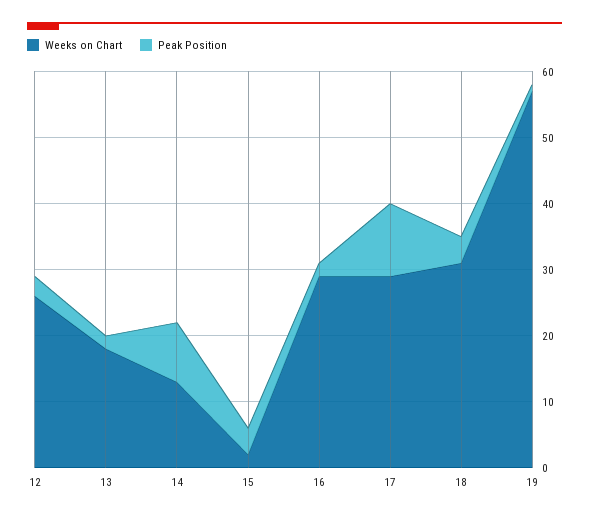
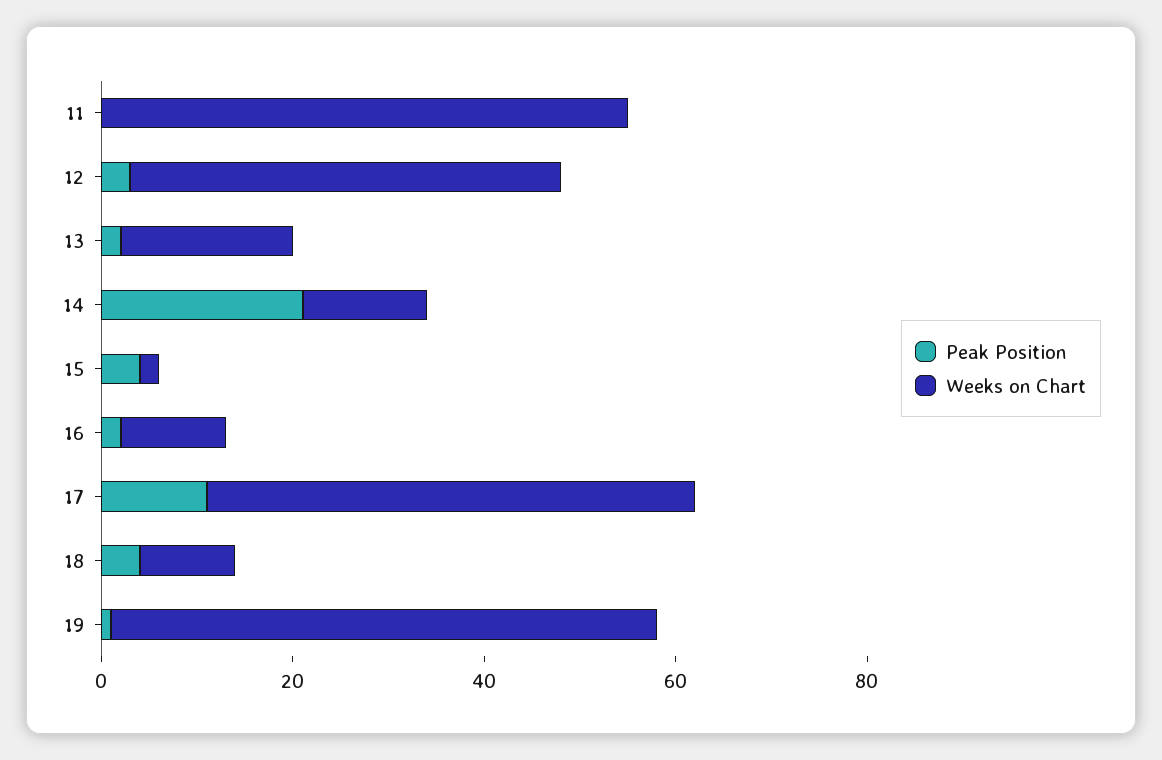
  {
    "Weeks on Chart": {
-     "12": 25,
+     "12": 45,
      "13": 20,
      "14": 15,
      "15": 0,
-     "16": 30,
+     "16": 10,
-     "17": 30,
+     "17": 50,
-     "18": 30,
+     "18": 10,
-     "19": 55
+     "19": 55,
+     "11": 55
    },
    "Peak Position": {
      "12": 5,
      "13": 0,
-     "14": 10,
+     "14": 20,
      "15": 5,
      "16": 0,
      "17": 10,
      "18": 5,
-     "19": 0
+     "19": 0,
+     "11": 0
    }
  }

